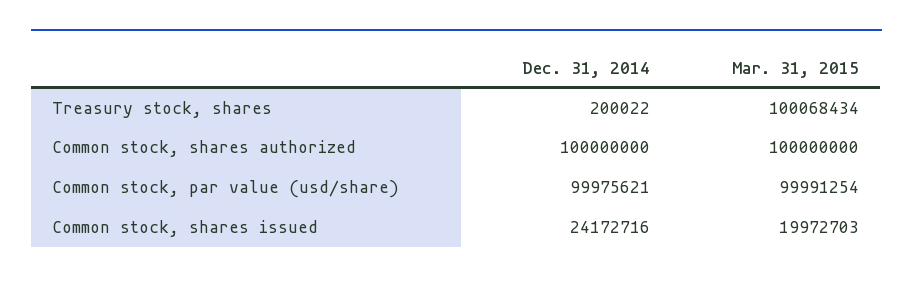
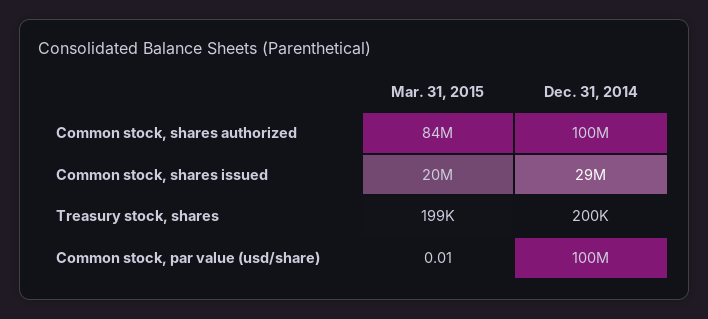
  {
    "Dec. 31, 2014": {
      "Treasury stock, shares": 200022,
      "Common stock, shares authorized": 100000000,
      "Common stock, par value (usd/share)": 99975621,
-     "Common stock, shares issued": 24172716
+     "Common stock, shares issued": 29000000
    },
    "Mar. 31, 2015": {
-     "Treasury stock, shares": 100068434,
+     "Treasury stock, shares": 199000,
-     "Common stock, shares authorized": 100000000,
+     "Common stock, shares authorized": 84000000,
-     "Common stock, par value (usd/share)": 99991254,
+     "Common stock, par value (usd/share)": 0.01,
      "Common stock, shares issued": 19972703
    }
  }

